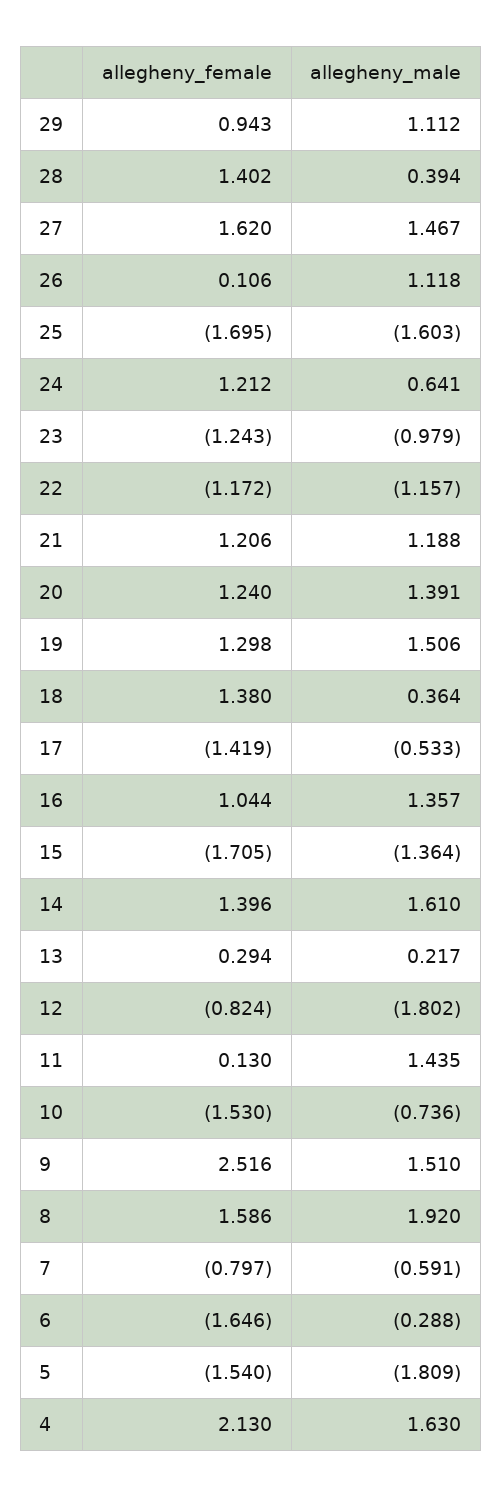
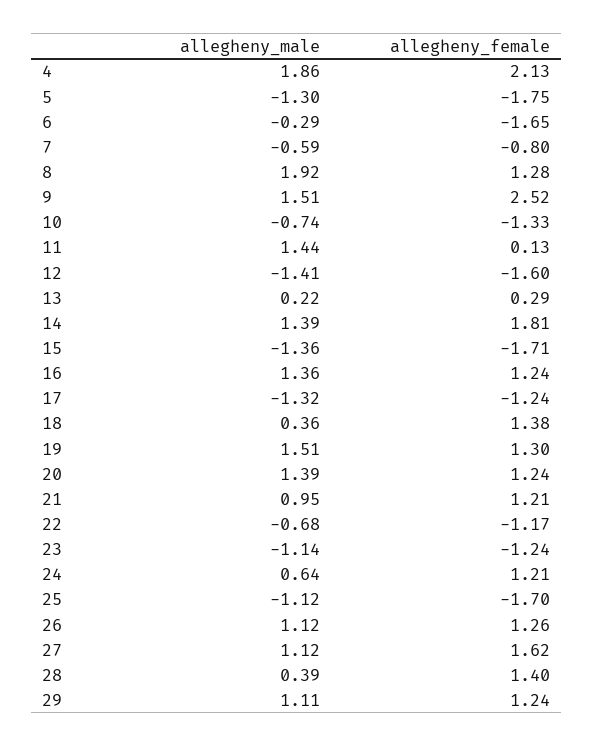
  {
    "allegheny_female": {
-     "29": 0.943,
+     "29": 1.24,
      "28": 1.402,
      "27": 1.62,
-     "26": 0.106,
+     "26": 1.26,
      "25": -1.695,
      "24": 1.212,
      "23": -1.243,
      "22": -1.172,
      "21": 1.206,
      "20": 1.24,
      "19": 1.298,
      "18": 1.38,
-     "17": -1.419,
+     "17": -1.24,
-     "16": 1.044,
+     "16": 1.24,
      "15": -1.705,
-     "14": 1.396,
+     "14": 1.81,
      "13": 0.294,
-     "12": -0.824,
+     "12": -1.6,
      "11": 0.13,
-     "10": -1.53,
+     "10": -1.33,
      "9": 2.516,
-     "8": 1.586,
+     "8": 1.28,
      "7": -0.797,
      "6": -1.646,
-     "5": -1.54,
+     "5": -1.75,
      "4": 2.13
    },
    "allegheny_male": {
      "29": 1.112,
      "28": 0.394,
-     "27": 1.467,
+     "27": 1.12,
      "26": 1.118,
-     "25": -1.603,
+     "25": -1.12,
      "24": 0.641,
-     "23": -0.979,
+     "23": -1.14,
-     "22": -1.157,
+     "22": -0.68,
-     "21": 1.188,
+     "21": 0.95,
      "20": 1.391,
      "19": 1.506,
      "18": 0.364,
-     "17": -0.533,
+     "17": -1.32,
      "16": 1.357,
      "15": -1.364,
-     "14": 1.61,
+     "14": 1.39,
      "13": 0.217,
-     "12": -1.802,
+     "12": -1.41,
      "11": 1.435,
      "10": -0.736,
      "9": 1.51,
      "8": 1.92,
      "7": -0.591,
      "6": -0.288,
-     "5": -1.809,
+     "5": -1.3,
-     "4": 1.63
+     "4": 1.86
    }
  }

